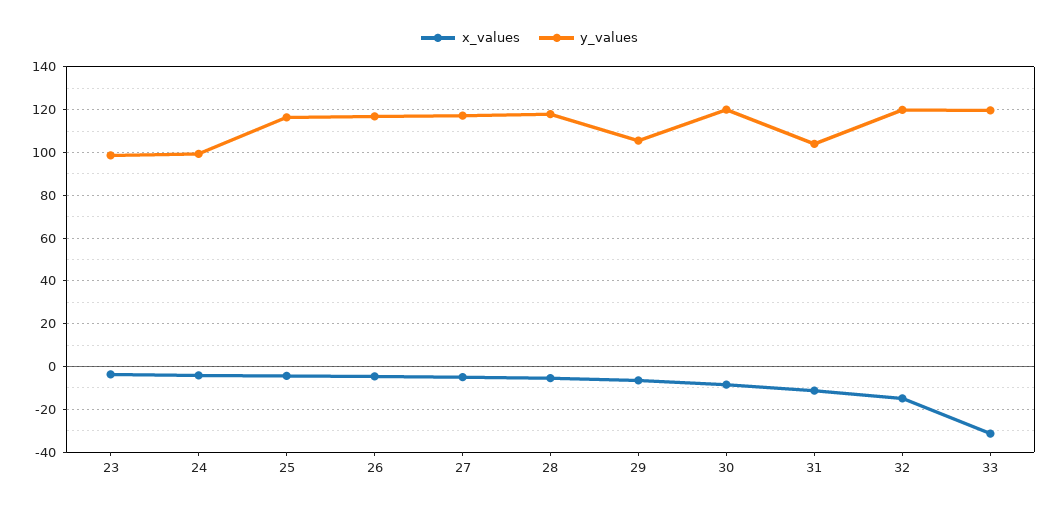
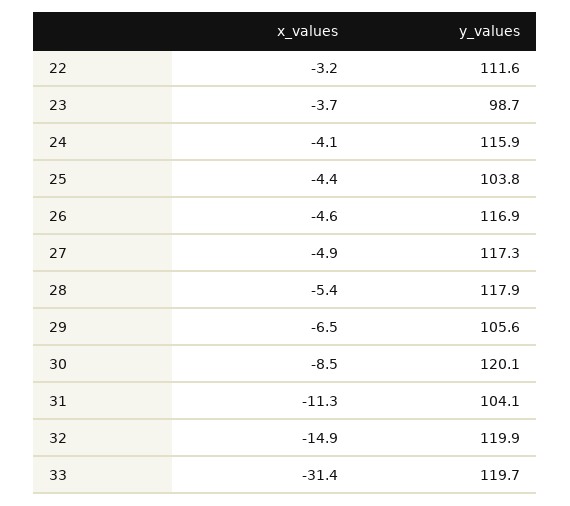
  {
    "x_values": {
      "23": -3.7,
      "24": -4.1,
      "25": -4.4,
      "26": -4.6,
      "27": -4.9,
      "28": -5.4,
      "29": -6.5,
      "30": -8.5,
      "31": -11.3,
      "32": -14.9,
-     "33": -31.4
+     "33": -31.4,
+     "22": -3.2
    },
    "y_values": {
      "23": 98.7,
-     "24": 100,
+     "24": 115.9,
-     "25": 115,
+     "25": 103.8,
      "26": 116.9,
      "27": 117.3,
      "28": 117.9,
      "29": 105.6,
      "30": 120.1,
      "31": 104.1,
      "32": 119.9,
-     "33": 119.7
+     "33": 119.7,
+     "22": 111.6
    }
  }

